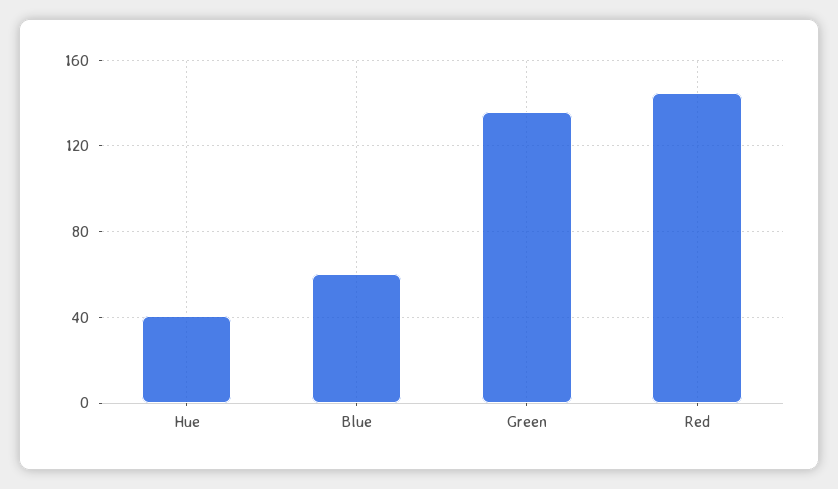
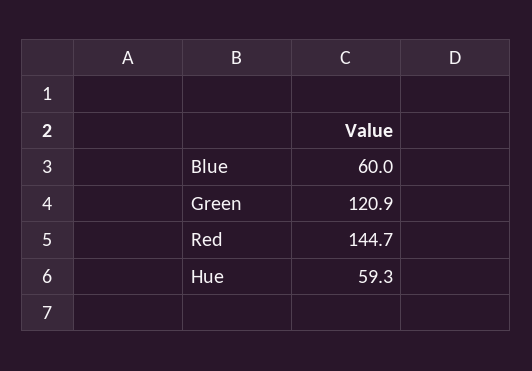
  {
-   "Hue": 40,
+   "Hue": 59.3,
    "Blue": 60,
-   "Green": 135,
+   "Green": 120.9,
    "Red": 144.7
  }

